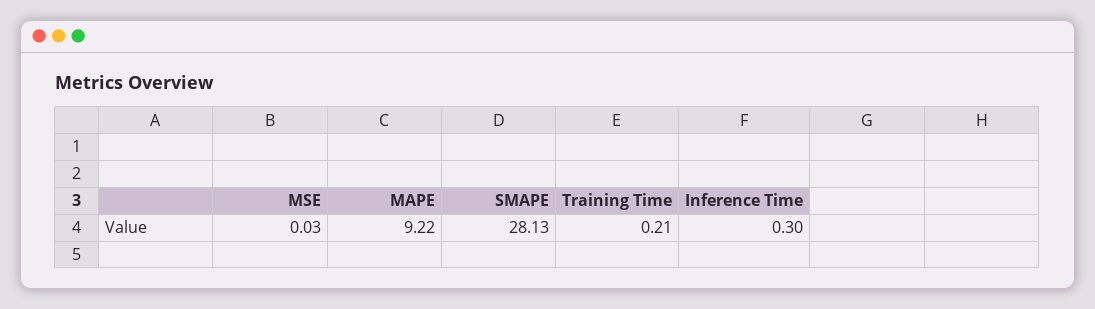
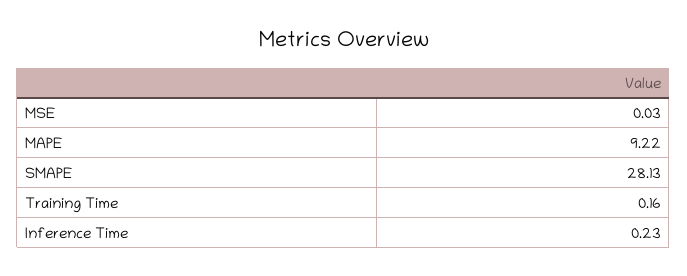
  {
    "MSE": 0.03,
    "MAPE": 9.22,
    "SMAPE": 28.13,
-   "Training Time": 0.21,
+   "Training Time": 0.16,
-   "Inference Time": 0.3
+   "Inference Time": 0.23
  }

